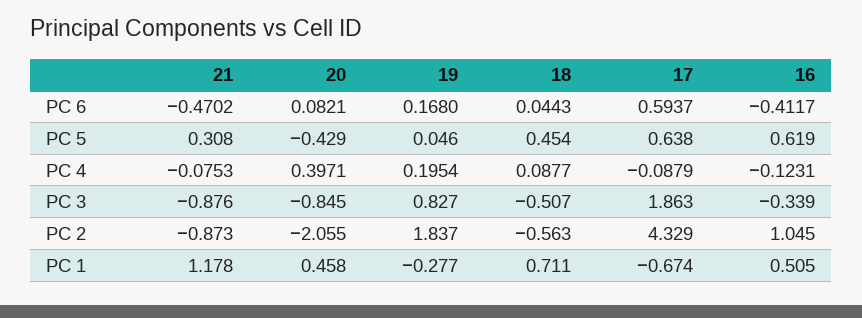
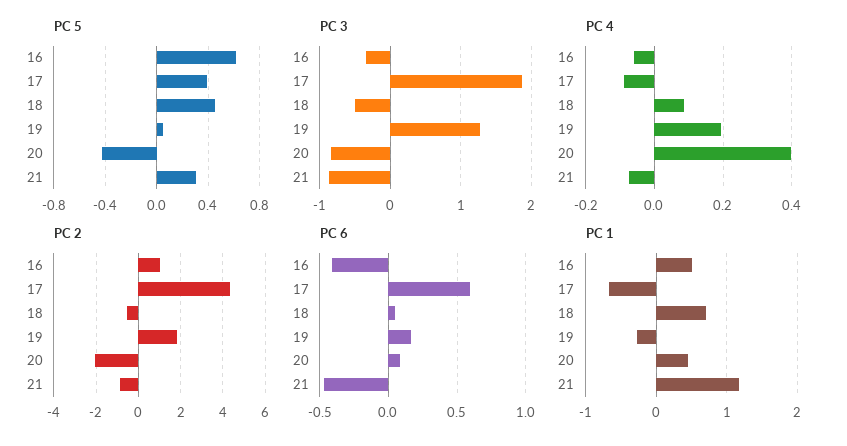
  {
    "PC 6": {
      "21": -0.4702,
      "20": 0.0821,
      "19": 0.168,
      "18": 0.0443,
      "17": 0.5937,
      "16": -0.4117
    },
    "PC 5": {
      "21": 0.308,
      "20": -0.429,
      "19": 0.046,
      "18": 0.454,
-     "17": 0.638,
+     "17": 0.4,
      "16": 0.619
    },
    "PC 4": {
      "21": -0.0753,
      "20": 0.3971,
      "19": 0.1954,
      "18": 0.0877,
      "17": -0.0879,
-     "16": -0.1231
+     "16": -0.06
    },
    "PC 3": {
      "21": -0.876,
      "20": -0.845,
-     "19": 0.827,
+     "19": 1.3,
      "18": -0.507,
      "17": 1.863,
      "16": -0.339
    },
    "PC 2": {
      "21": -0.873,
      "20": -2.055,
      "19": 1.837,
      "18": -0.563,
      "17": 4.329,
      "16": 1.045
    },
    "PC 1": {
      "21": 1.178,
      "20": 0.458,
      "19": -0.277,
      "18": 0.711,
      "17": -0.674,
      "16": 0.505
    }
  }

